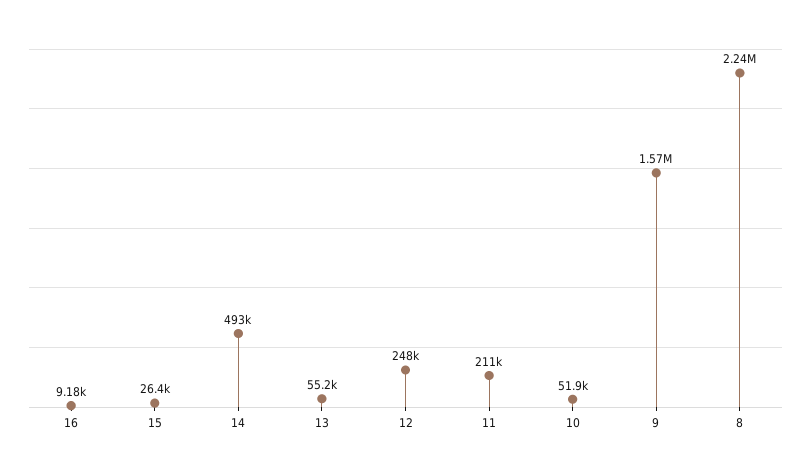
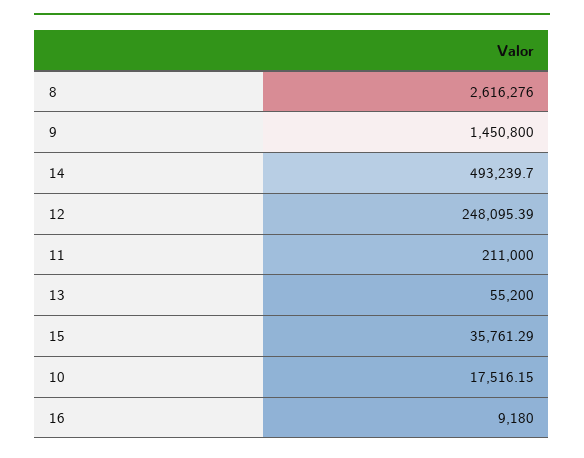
  {
    "16": 9180,
-   "15": 26400,
+   "15": 35761.29,
    "14": 493239.7,
    "13": 55200,
    "12": 248095.39,
    "11": 211000,
-   "10": 51900,
+   "10": 17516.15,
-   "9": 1570000,
+   "9": 1450800,
-   "8": 2240000
+   "8": 2616276
  }

